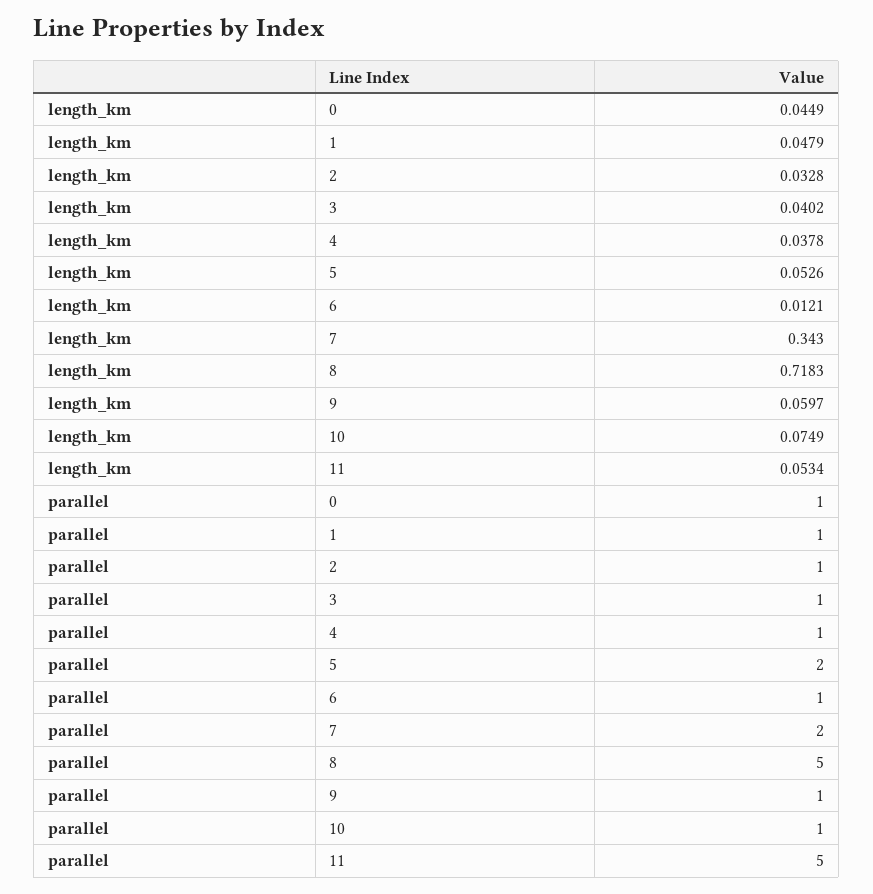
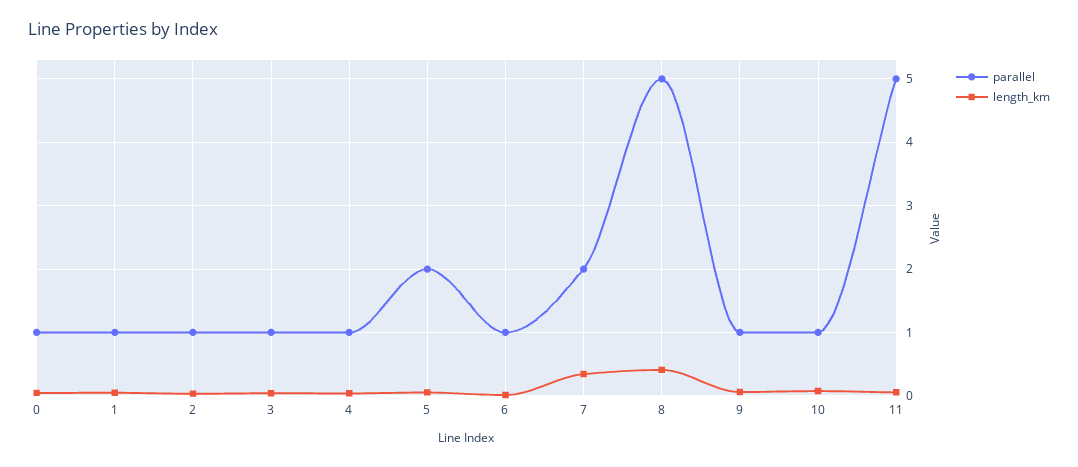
  {
    "length_km": {
      "0": 0.0449,
      "1": 0.0479,
      "2": 0.0328,
      "3": 0.0402,
      "4": 0.0378,
      "5": 0.0526,
      "6": 0.0121,
      "7": 0.343,
-     "8": 0.7183,
+     "8": 0.4,
      "9": 0.0597,
      "10": 0.0749,
      "11": 0.0534
    },
    "parallel": {
      "0": 1,
      "1": 1,
      "2": 1,
      "3": 1,
      "4": 1,
      "5": 2,
      "6": 1,
      "7": 2,
      "8": 5,
      "9": 1,
      "10": 1,
      "11": 5
    }
  }

